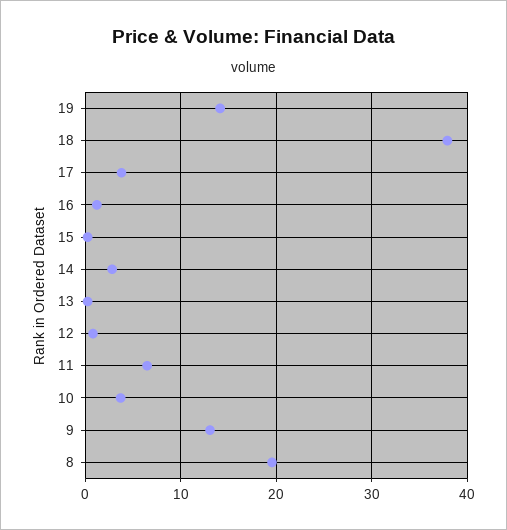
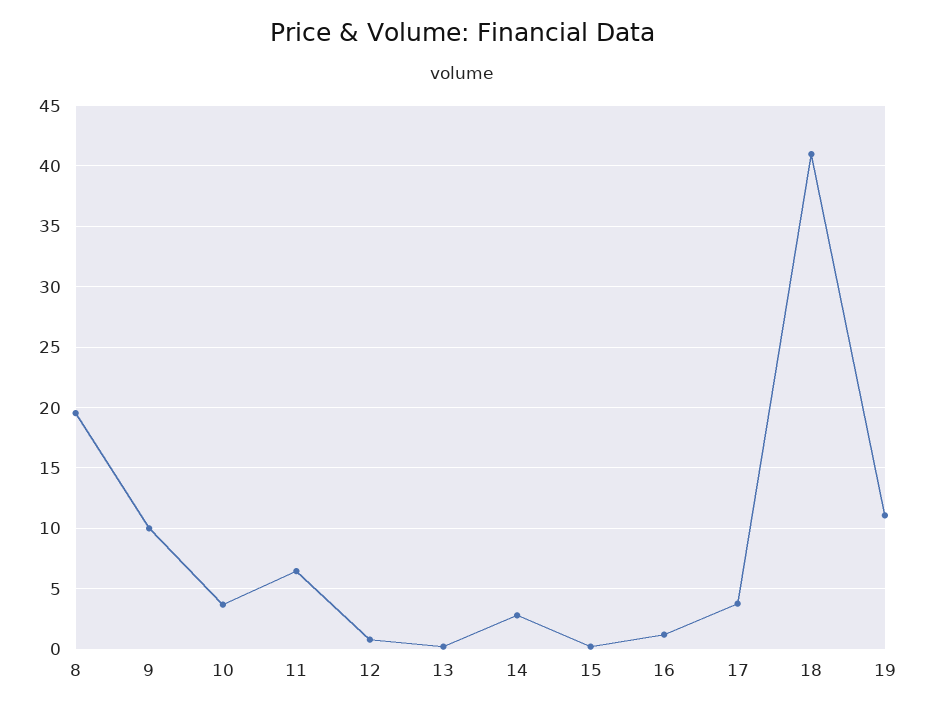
  {
-   "19": 14,
+   "19": 11,
-   "18": 38,
+   "18": 41,
    "17": 4,
    "16": 1,
    "15": 0,
    "14": 3,
    "13": 0,
    "12": 1,
    "11": 6.5,
    "10": 3.5,
-   "9": 13,
+   "9": 10,
    "8": 19.5
  }

